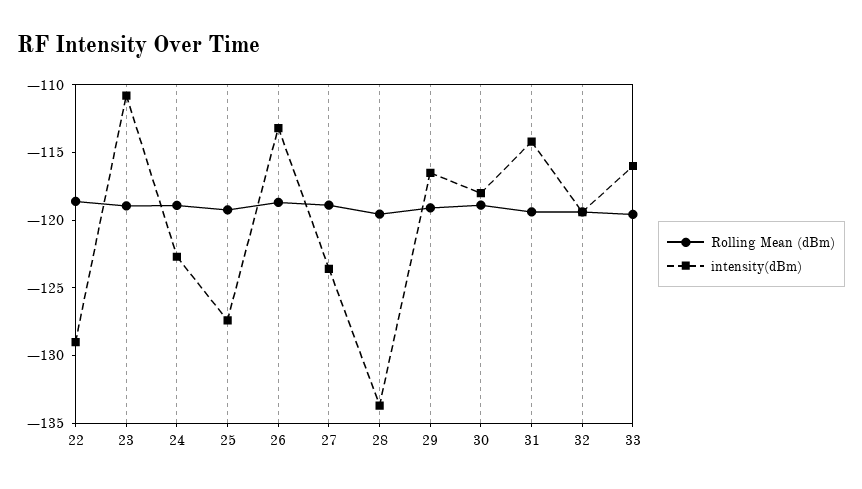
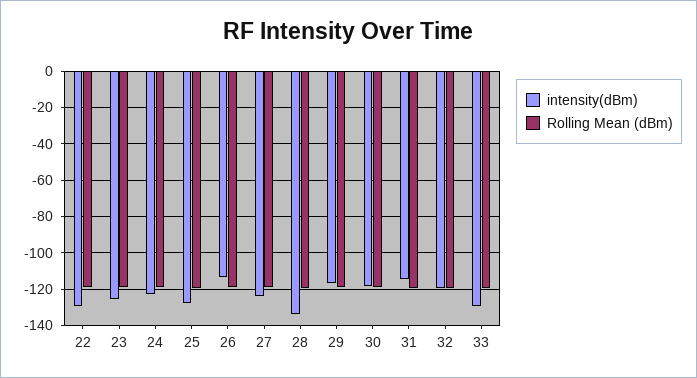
  {
    "Rolling Mean (dBm)": {
      "22": -119,
      "23": -119,
      "24": -119,
      "25": -119,
      "26": -119,
      "27": -119,
      "28": -120,
      "29": -119,
      "30": -119,
      "31": -119,
      "32": -119,
      "33": -120
    },
    "intensity(dBm)": {
      "22": -129,
-     "23": -111,
+     "23": -125,
      "24": -123,
      "25": -127,
      "26": -113,
      "27": -124,
      "28": -134,
      "29": -117,
      "30": -118,
      "31": -114,
      "32": -119,
-     "33": -116
+     "33": -130
    }
  }

